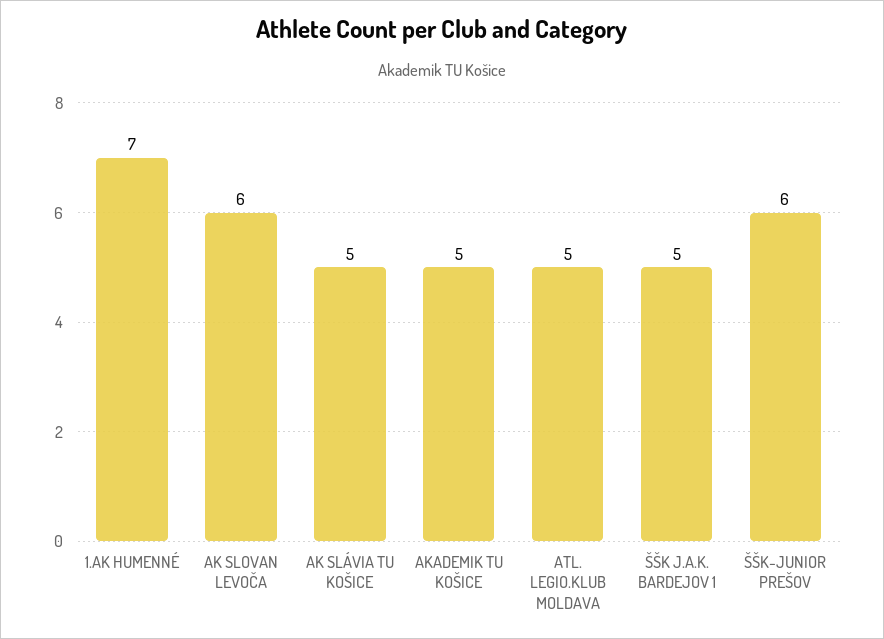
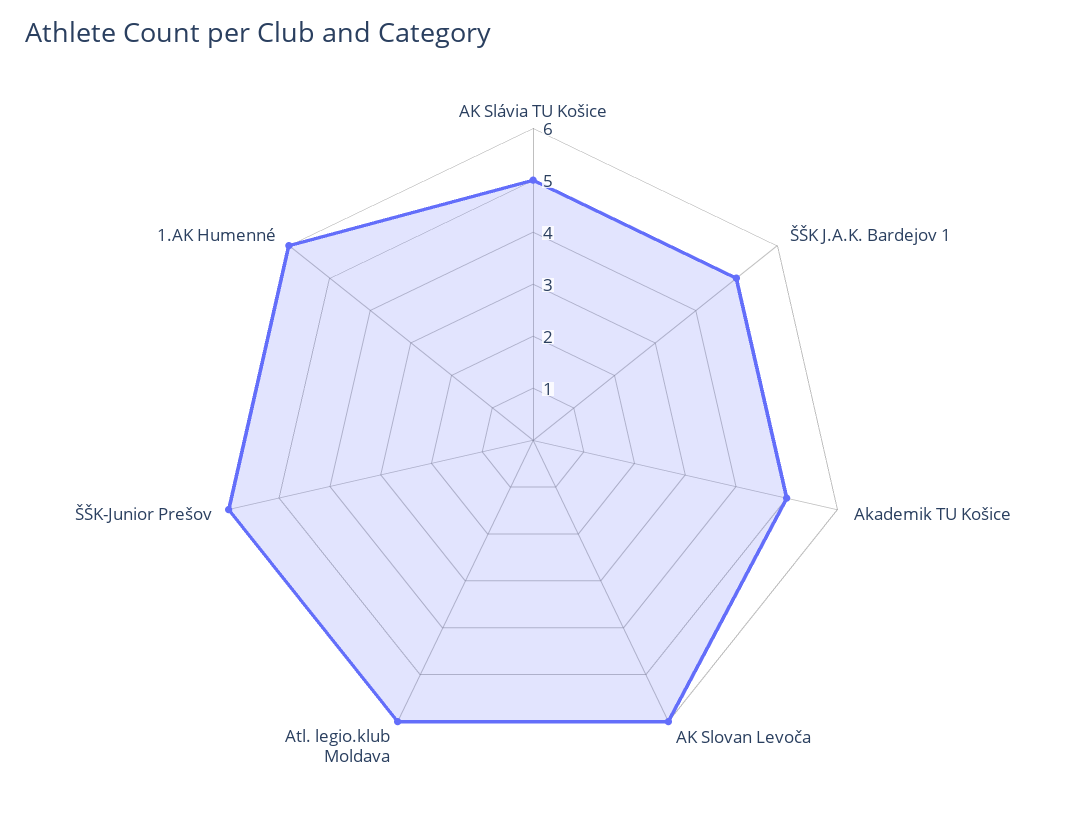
  {
-   "1.AK HUMENNÉ": 7,
+   "1.AK HUMENNÉ": 6,
    "AK SLOVAN LEVOČA": 6,
    "AK SLÁVIA TU KOŠICE": 5,
    "AKADEMIK TU KOŠICE": 5,
-   "ATL. LEGIO.KLUB MOLDAVA": 5,
+   "ATL. LEGIO.KLUB MOLDAVA": 6,
    "ŠŠK J.A.K. BARDEJOV 1": 5,
    "ŠŠK-JUNIOR PREŠOV": 6
  }

